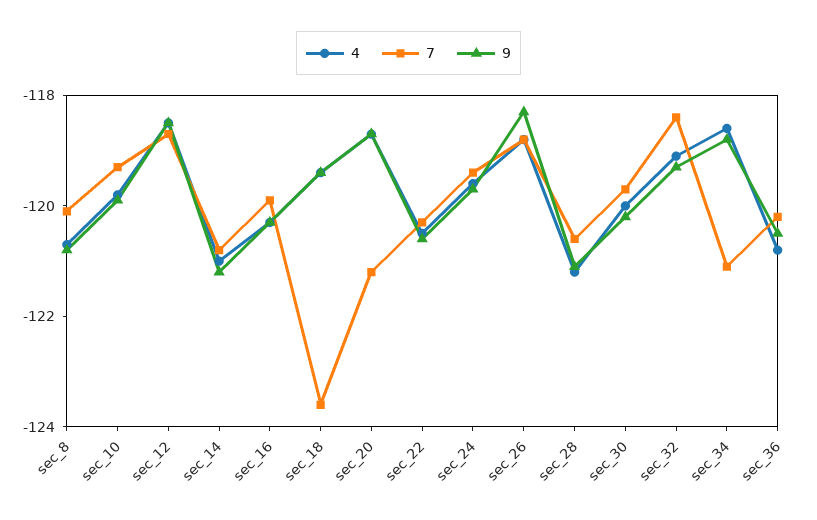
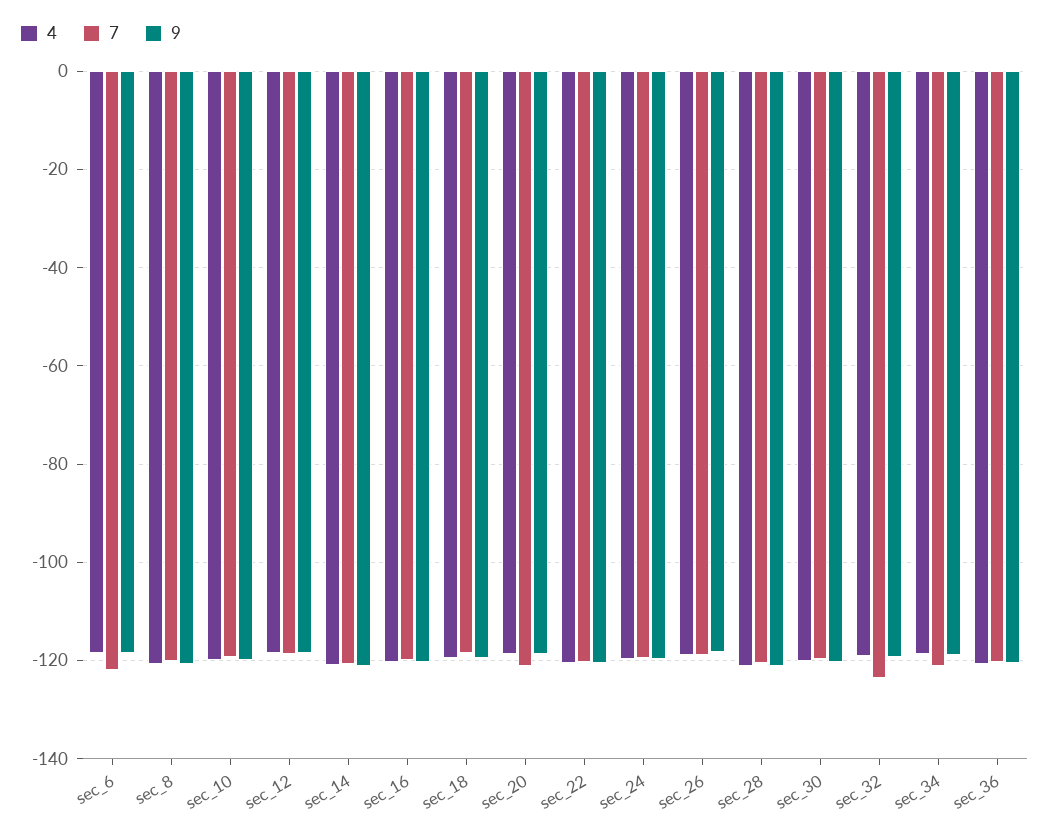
  {
    "4": {
      "sec_8": -120.5,
      "sec_10": -120,
      "sec_12": -118.5,
      "sec_14": -121,
      "sec_16": -120.5,
      "sec_18": -119.5,
      "sec_20": -118.5,
      "sec_22": -120.5,
      "sec_24": -119.5,
      "sec_26": -119,
      "sec_28": -121,
      "sec_30": -120,
      "sec_32": -119,
      "sec_34": -118.5,
-     "sec_36": -121
+     "sec_36": -121,
+     "sec_6": -118
    },
    "7": {
      "sec_8": -120,
      "sec_10": -119.5,
      "sec_12": -118.5,
      "sec_14": -121,
      "sec_16": -120,
-     "sec_18": -123.5,
+     "sec_18": -118,
      "sec_20": -121,
      "sec_22": -120.5,
      "sec_24": -119.5,
      "sec_26": -119,
      "sec_28": -120.5,
      "sec_30": -119.5,
-     "sec_32": -118.5,
+     "sec_32": -124,
      "sec_34": -121,
-     "sec_36": -120
+     "sec_36": -120,
+     "sec_6": -122
    },
    "9": {
      "sec_8": -121,
      "sec_10": -120,
      "sec_12": -118.5,
      "sec_14": -121,
      "sec_16": -120.5,
      "sec_18": -119.5,
      "sec_20": -118.5,
      "sec_22": -120.5,
      "sec_24": -119.5,
      "sec_26": -118.5,
      "sec_28": -121,
      "sec_30": -120,
      "sec_32": -119.5,
      "sec_34": -119,
-     "sec_36": -120.5
+     "sec_36": -120.5,
+     "sec_6": -118
    }
  }

